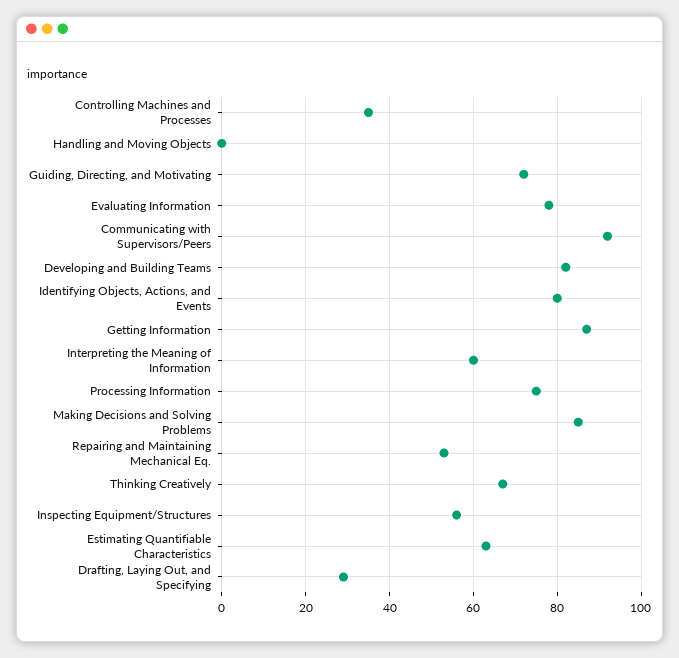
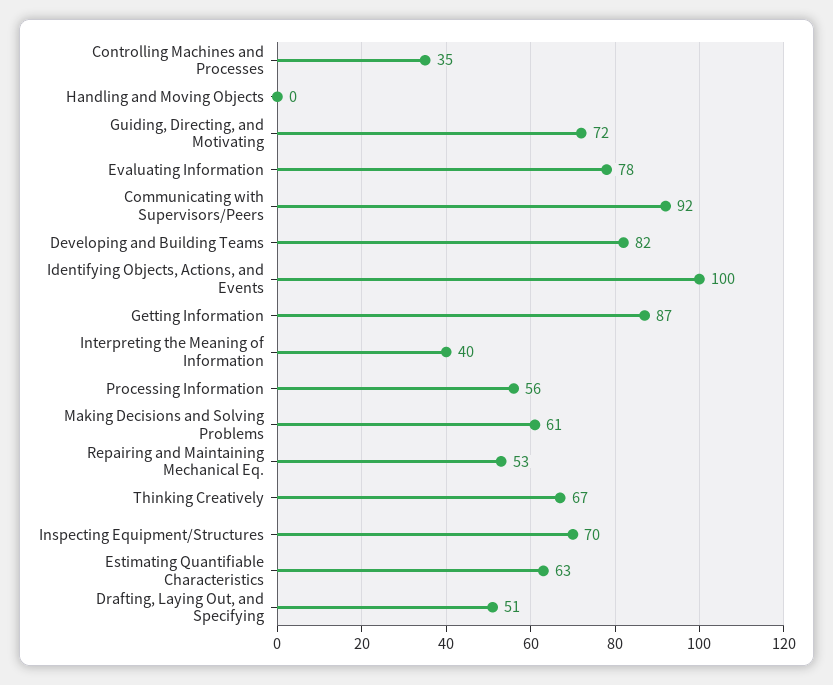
  {
    "Controlling Machines and Processes": 35,
    "Handling and Moving Objects": 0,
    "Guiding, Directing, and Motivating": 72,
    "Evaluating Information": 78,
    "Communicating with Supervisors/Peers": 92,
    "Developing and Building Teams": 82,
-   "Identifying Objects, Actions, and Events": 80,
+   "Identifying Objects, Actions, and Events": 100,
    "Getting Information": 87,
-   "Interpreting the Meaning of Information": 60,
+   "Interpreting the Meaning of Information": 40,
-   "Processing Information": 75,
+   "Processing Information": 56,
-   "Making Decisions and Solving Problems": 85,
+   "Making Decisions and Solving Problems": 61,
    "Repairing and Maintaining Mechanical Eq.": 53,
    "Thinking Creatively": 67,
-   "Inspecting Equipment/Structures": 55,
+   "Inspecting Equipment/Structures": 70,
    "Estimating Quantifiable Characteristics": 63,
-   "Drafting, Laying Out, and Specifying": 30
+   "Drafting, Laying Out, and Specifying": 51
  }

